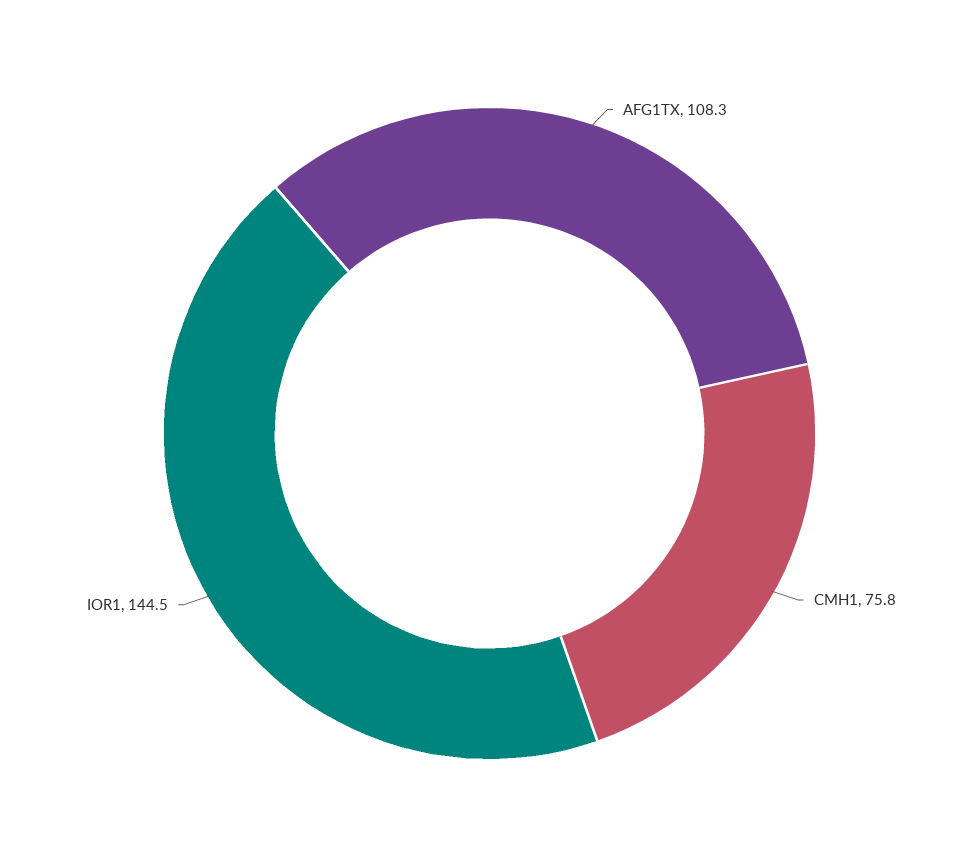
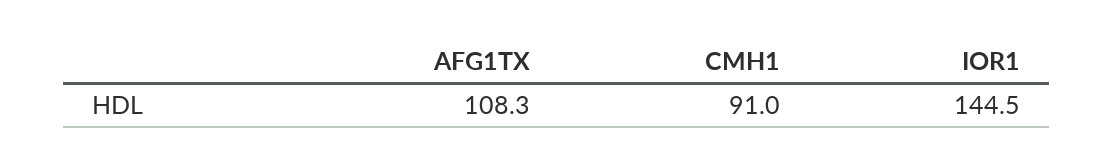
  {
    "AFG1TX": 108.3,
-   "CMH1": 75.8,
+   "CMH1": 91,
    "IOR1": 144.5
  }

